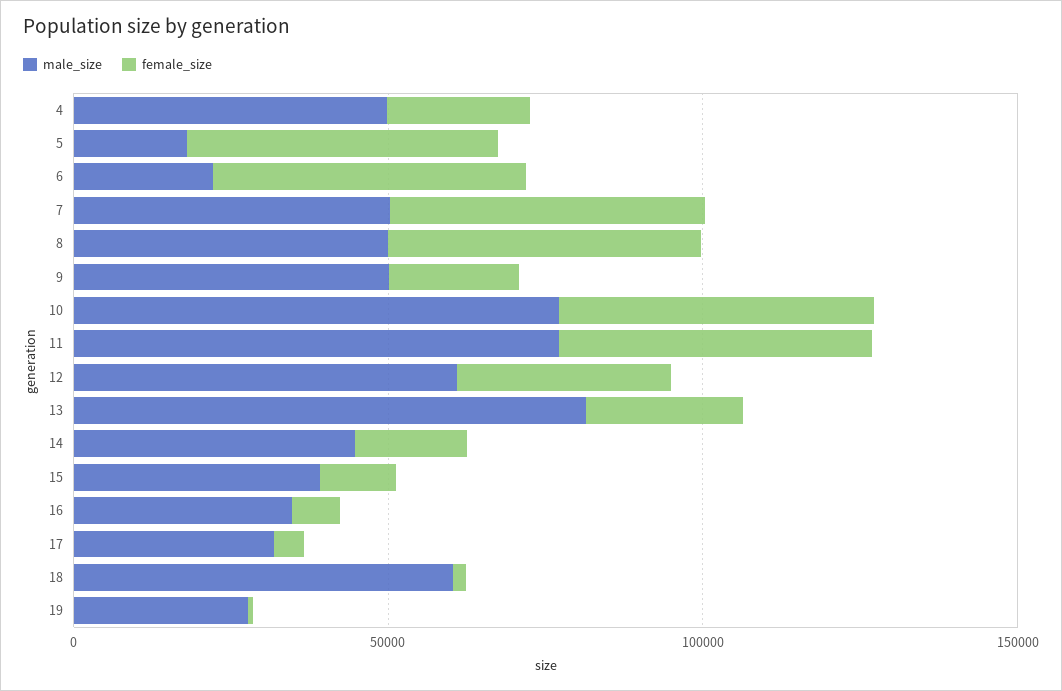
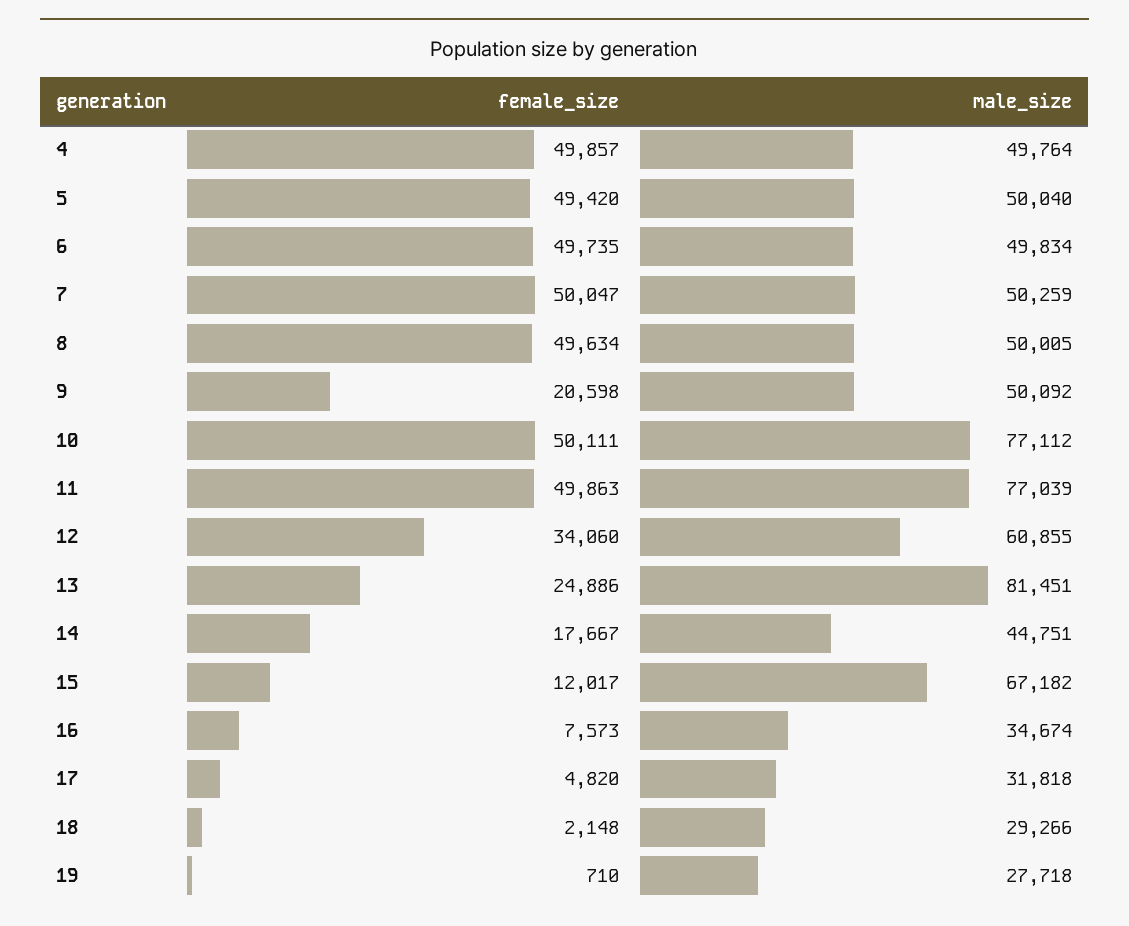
  {
    "male_size": {
      "4": 49764,
-     "5": 20000,
+     "5": 50040,
-     "6": 20000,
+     "6": 49834,
      "7": 50259,
      "8": 50005,
      "9": 50092,
      "10": 77112,
      "11": 77039,
      "12": 60855,
      "13": 81451,
      "14": 44751,
-     "15": 40000,
+     "15": 67182,
      "16": 34674,
      "17": 31818,
-     "18": 60000,
+     "18": 29266,
      "19": 27718
    },
    "female_size": {
-     "4": 20000,
+     "4": 49857,
      "5": 49420,
      "6": 49735,
      "7": 50047,
      "8": 49634,
      "9": 20598,
      "10": 50111,
      "11": 49863,
      "12": 34060,
      "13": 24886,
      "14": 17667,
      "15": 12017,
      "16": 7573,
      "17": 4820,
      "18": 2148,
      "19": 710
    }
  }

